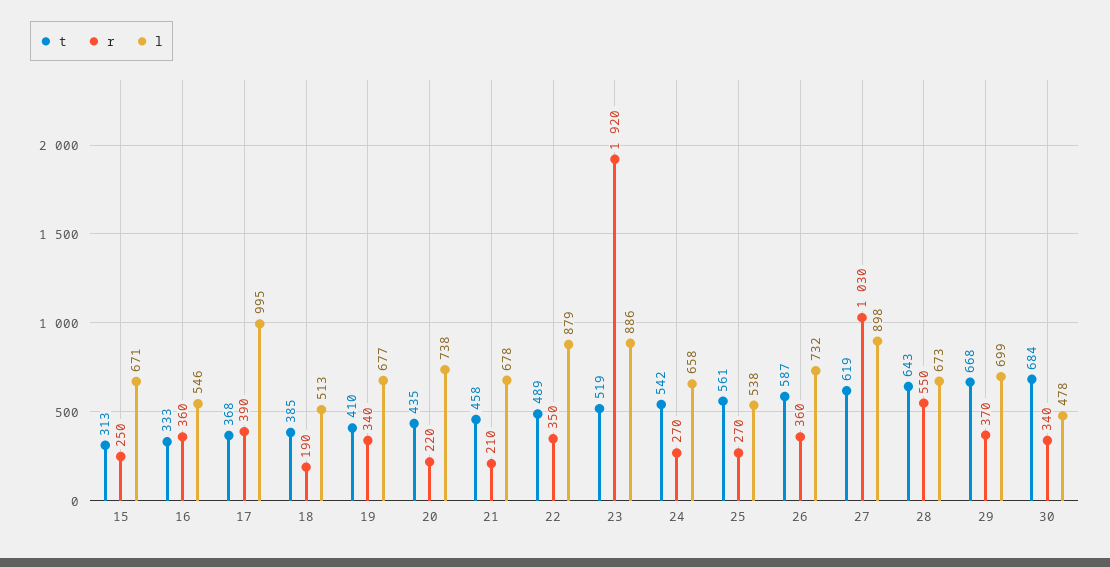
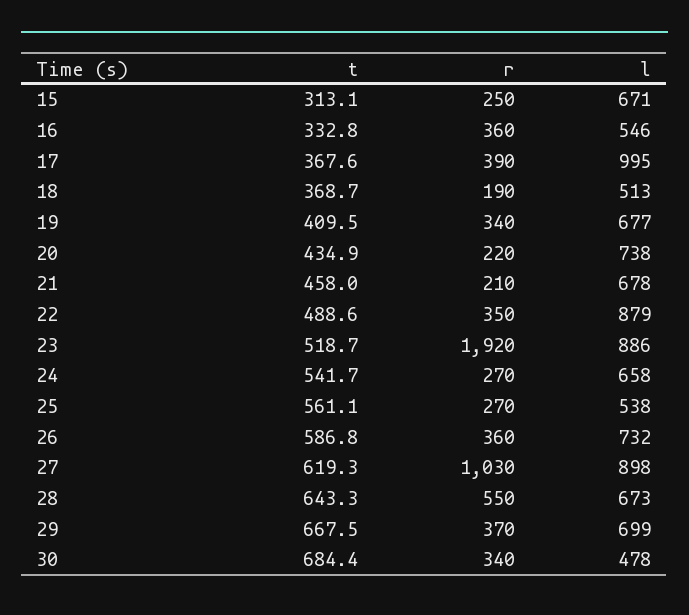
  {
    "t": {
      "15": 313.1,
      "16": 332.8,
      "17": 367.6,
-     "18": 385,
+     "18": 368.7,
      "19": 409.5,
      "20": 434.9,
      "21": 458,
      "22": 488.6,
      "23": 518.7,
      "24": 541.7,
      "25": 561.1,
      "26": 586.8,
      "27": 619.3,
      "28": 643.3,
      "29": 667.5,
      "30": 684.4
    },
    "r": {
      "15": 250,
      "16": 360,
      "17": 390,
      "18": 190,
      "19": 340,
      "20": 220,
      "21": 210,
      "22": 350,
      "23": 1920,
      "24": 270,
      "25": 270,
      "26": 360,
      "27": 1030,
      "28": 550,
      "29": 370,
      "30": 340
    },
    "l": {
      "15": 671,
      "16": 546,
      "17": 995,
      "18": 513,
      "19": 677,
      "20": 738,
      "21": 678,
      "22": 879,
      "23": 886,
      "24": 658,
      "25": 538,
      "26": 732,
      "27": 898,
      "28": 673,
      "29": 699,
      "30": 478
    }
  }

